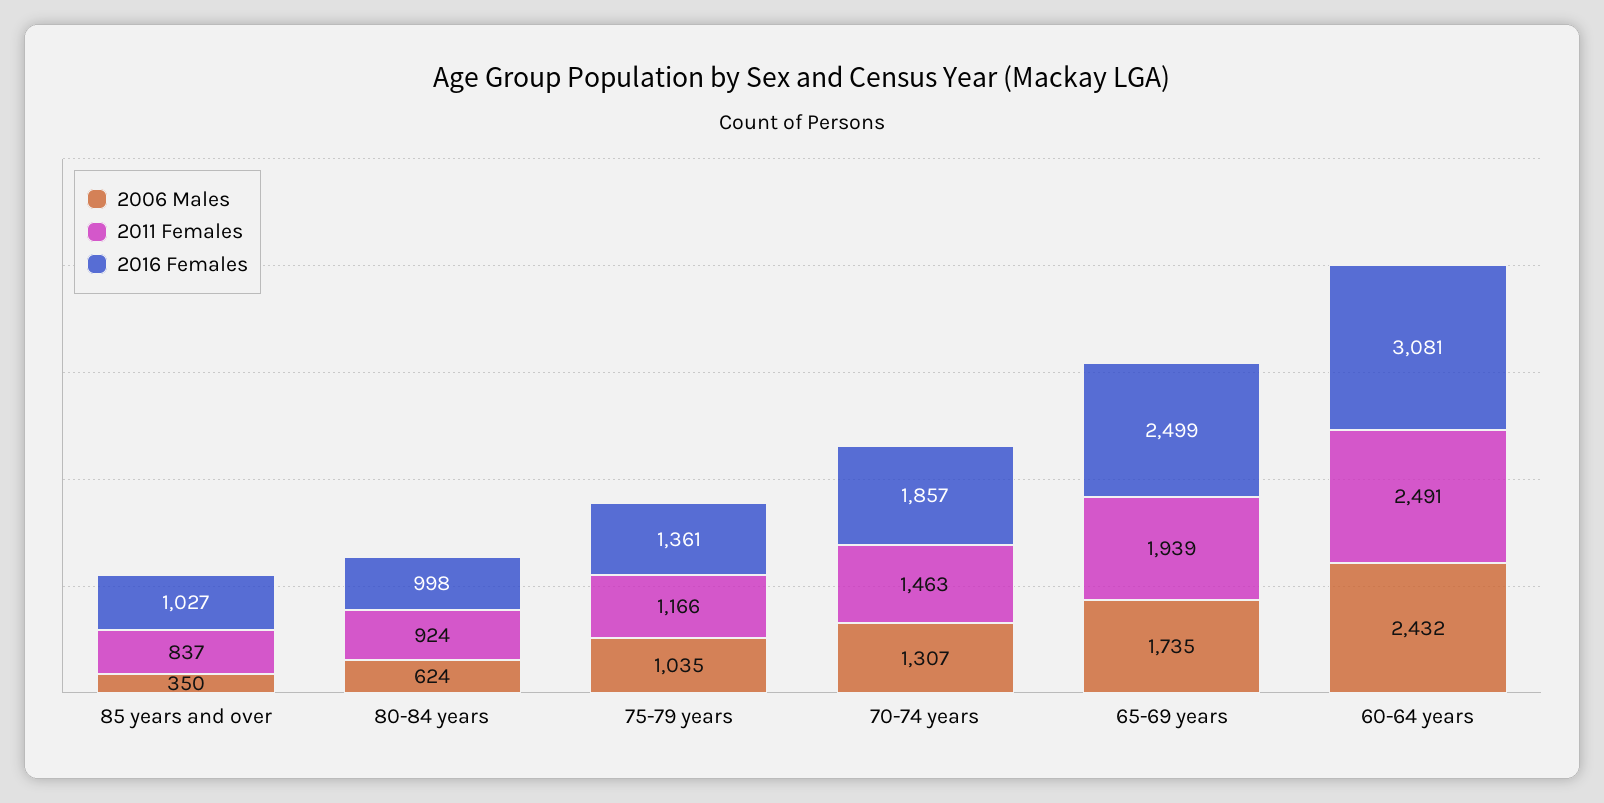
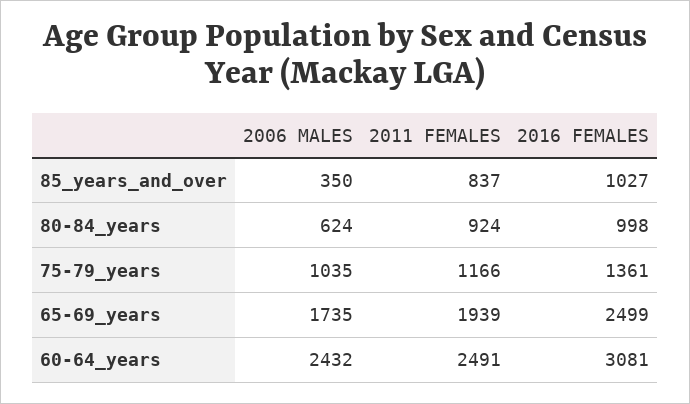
  {
    "2006 Males": {
      "85 years and over": 350,
      "80-84 years": 624,
      "75-79 years": 1035,
-     "70-74 years": 1307,
      "65-69 years": 1735,
      "60-64 years": 2432
    },
    "2011 Females": {
      "85 years and over": 837,
      "80-84 years": 924,
      "75-79 years": 1166,
-     "70-74 years": 1463,
      "65-69 years": 1939,
      "60-64 years": 2491
    },
    "2016 Females": {
      "85 years and over": 1027,
      "80-84 years": 998,
      "75-79 years": 1361,
-     "70-74 years": 1857,
      "65-69 years": 2499,
      "60-64 years": 3081
    }
  }

